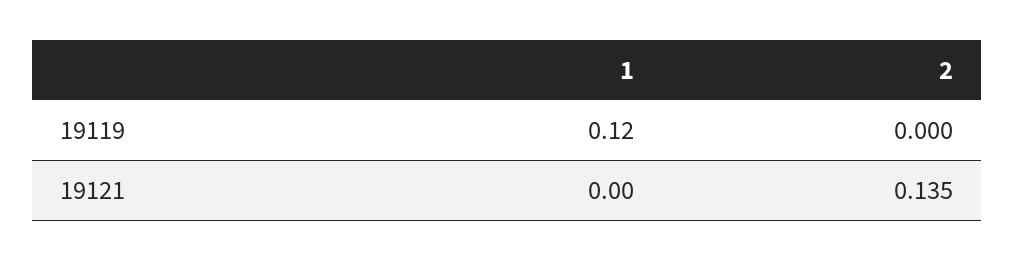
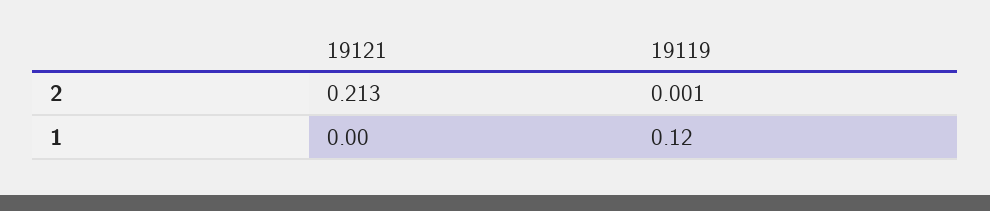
  {
    "1": {
      "19119": 0.12,
      "19121": 0
    },
    "2": {
-     "19119": 0,
+     "19119": 0.001,
-     "19121": 0.135
+     "19121": 0.213
    }
  }

